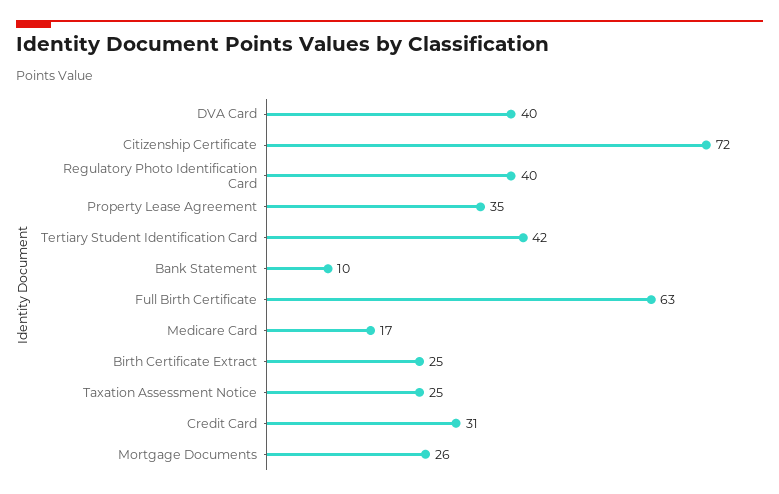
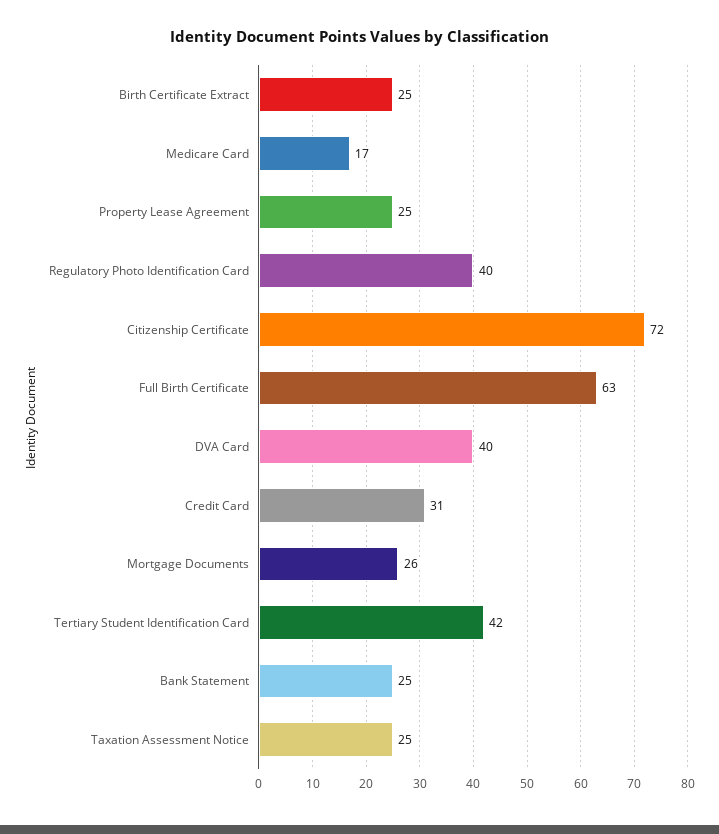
  {
    "DVA Card": 40,
    "Citizenship Certificate": 72,
    "Regulatory Photo Identification Card": 40,
-   "Property Lease Agreement": 35,
+   "Property Lease Agreement": 25,
    "Tertiary Student Identification Card": 42,
-   "Bank Statement": 10,
+   "Bank Statement": 25,
    "Full Birth Certificate": 63,
    "Medicare Card": 17,
    "Birth Certificate Extract": 25,
    "Taxation Assessment Notice": 25,
    "Credit Card": 31,
    "Mortgage Documents": 26
  }

